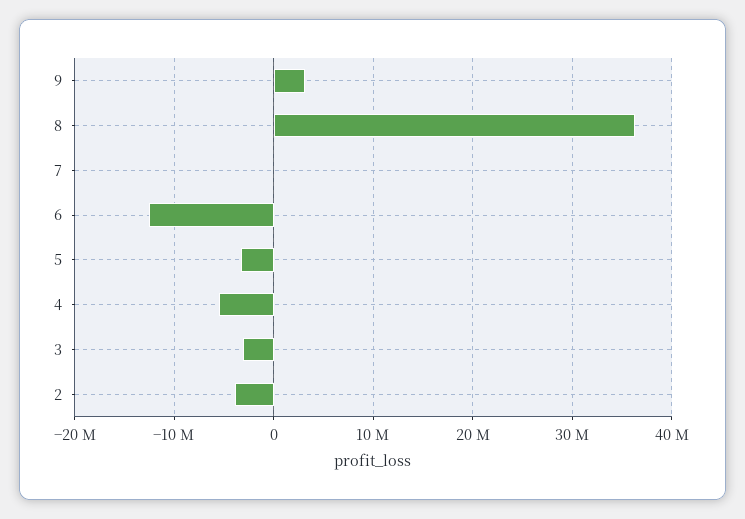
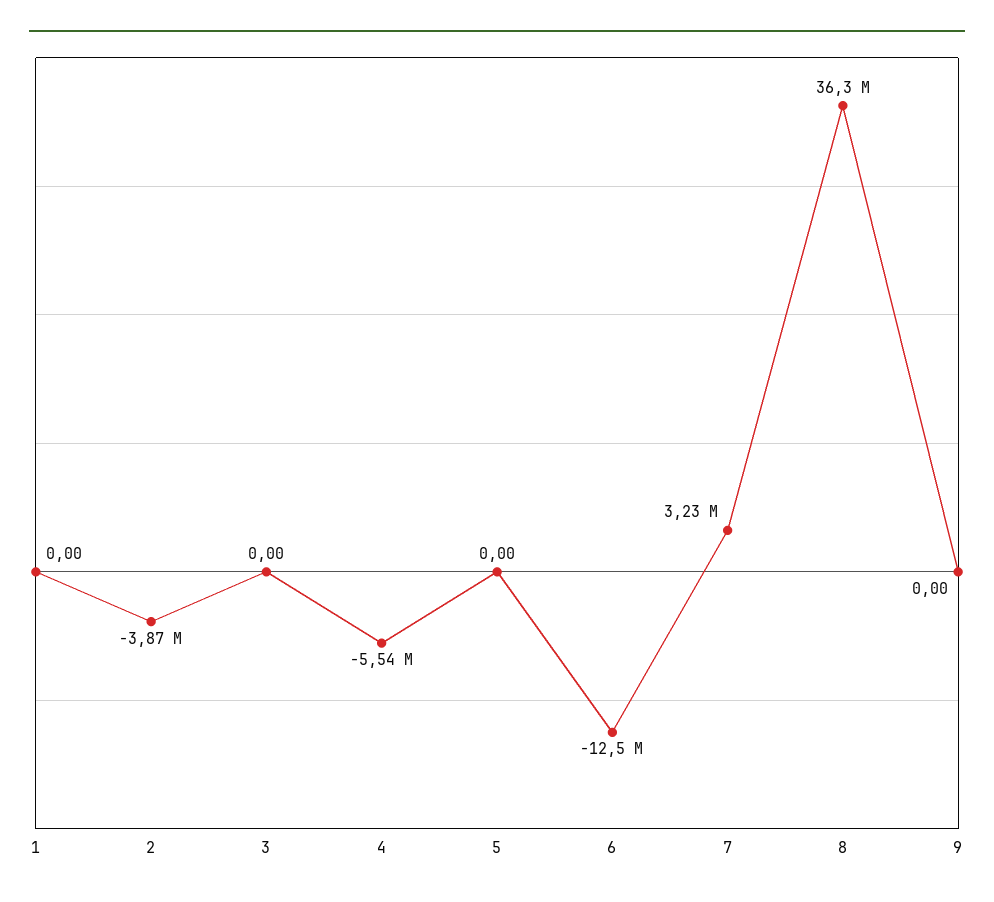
  {
-   "9": 3000000,
+   "9": 0,
    "8": 36300000,
-   "7": 0,
+   "7": 3230000,
    "6": -12500000,
-   "5": -3000000,
+   "5": 0,
    "4": -5540000,
-   "3": -3000000,
+   "3": 0,
-   "2": -3870000
+   "2": -3870000,
+   "1": 0
  }

